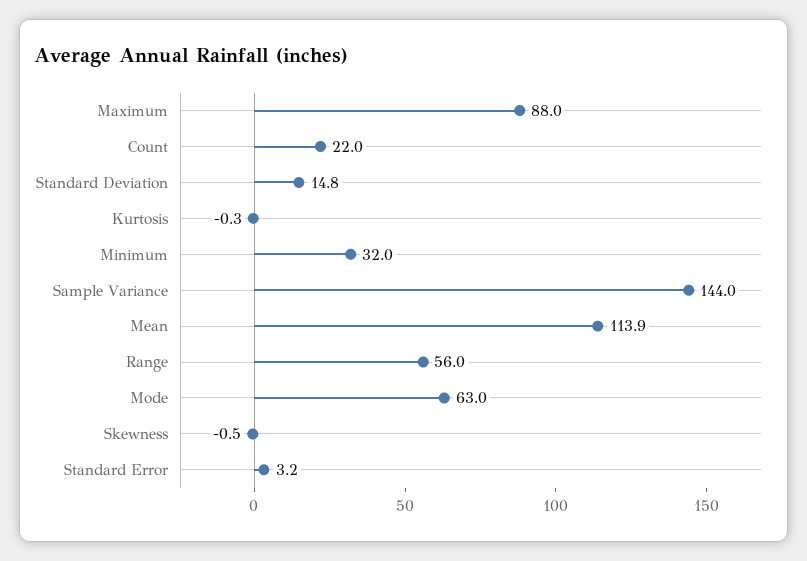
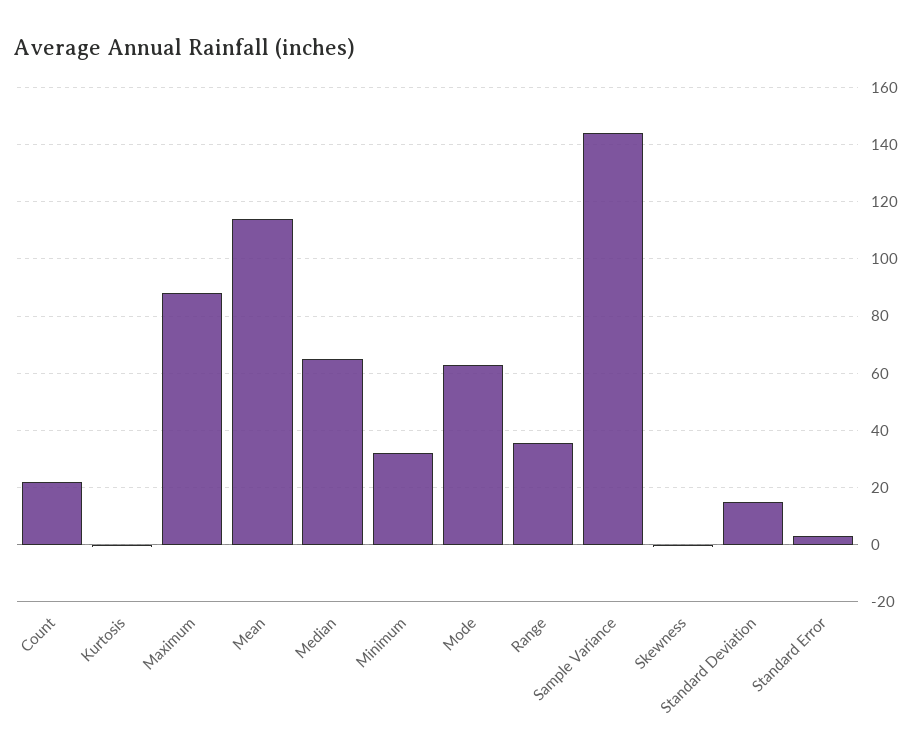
  {
    "Maximum": 88,
    "Count": 22,
    "Standard Deviation": 14.8,
    "Kurtosis": -0.3,
    "Minimum": 32,
    "Sample Variance": 144,
    "Mean": 113.9,
-   "Range": 56,
+   "Range": 35,
    "Mode": 63,
    "Skewness": -0.5,
-   "Standard Error": 3.2
+   "Standard Error": 3.2,
+   "Median": 65
  }

